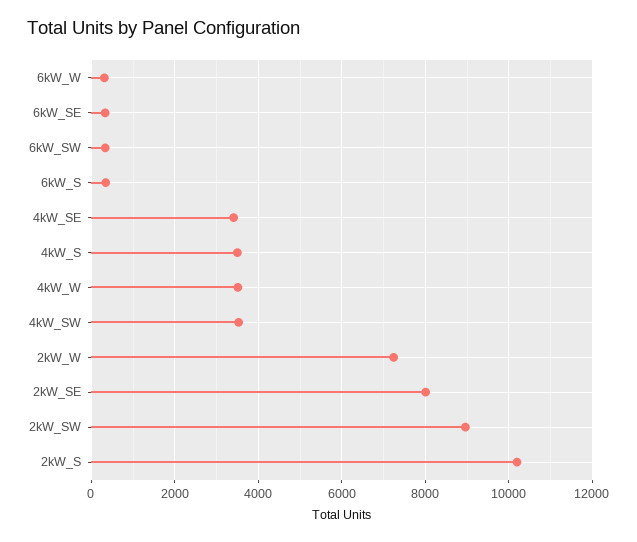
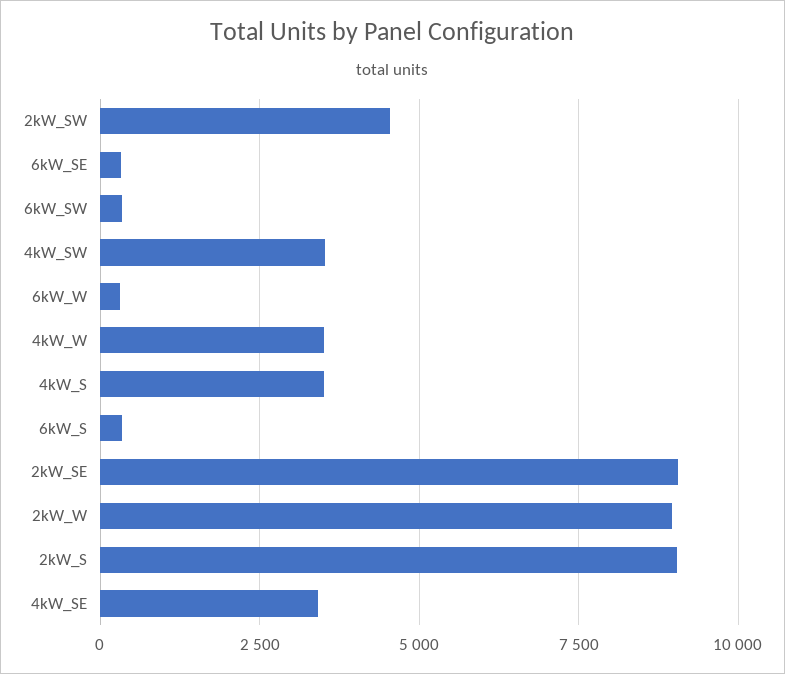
  {
    "6kW_W": 400,
    "6kW_SE": 400,
    "6kW_SW": 400,
    "6kW_S": 400,
    "4kW_SE": 3400,
    "4kW_S": 3400,
    "4kW_W": 3600,
    "4kW_SW": 3600,
-   "2kW_W": 7200,
+   "2kW_W": 9000,
-   "2kW_SE": 8000,
+   "2kW_SE": 9000,
-   "2kW_SW": 9000,
+   "2kW_SW": 4500,
-   "2kW_S": 10200
+   "2kW_S": 9000
  }

